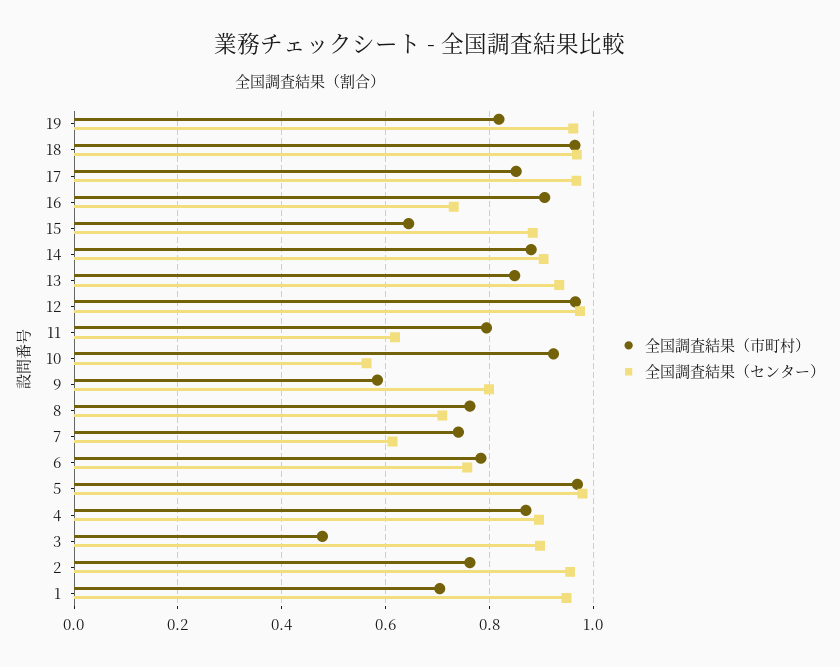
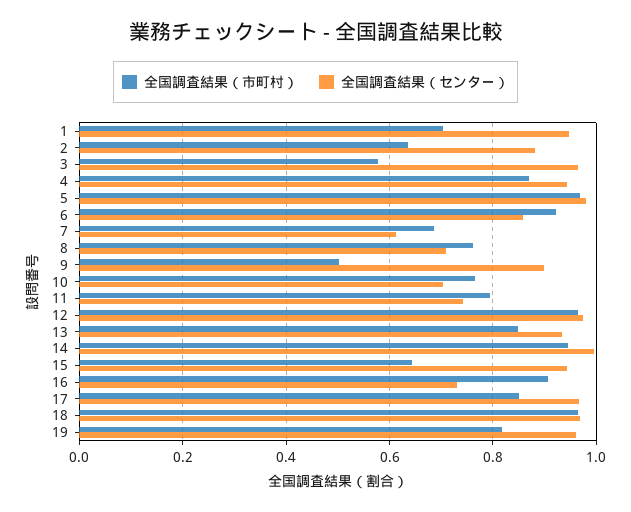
  {
    "全国調査結果（市町村）": {
      "19": 0.82,
      "18": 0.96,
      "17": 0.86,
      "16": 0.9,
      "15": 0.64,
-     "14": 0.88,
+     "14": 0.94,
      "13": 0.84,
      "12": 0.96,
      "11": 0.8,
-     "10": 0.92,
+     "10": 0.76,
-     "9": 0.58,
+     "9": 0.5,
      "8": 0.76,
-     "7": 0.74,
+     "7": 0.68,
-     "6": 0.78,
+     "6": 0.92,
      "5": 0.96,
      "4": 0.88,
-     "3": 0.48,
+     "3": 0.58,
-     "2": 0.76,
+     "2": 0.64,
      "1": 0.7
    },
    "全国調査結果（センター）": {
      "19": 0.96,
      "18": 0.96,
      "17": 0.96,
      "16": 0.74,
-     "15": 0.88,
+     "15": 0.94,
-     "14": 0.9,
+     "14": 1,
      "13": 0.94,
      "12": 0.98,
-     "11": 0.62,
+     "11": 0.74,
-     "10": 0.56,
+     "10": 0.7,
-     "9": 0.8,
+     "9": 0.9,
      "8": 0.7,
      "7": 0.62,
-     "6": 0.76,
+     "6": 0.86,
      "5": 0.98,
-     "4": 0.9,
+     "4": 0.94,
-     "3": 0.9,
+     "3": 0.96,
-     "2": 0.96,
+     "2": 0.88,
      "1": 0.94
    }
  }

